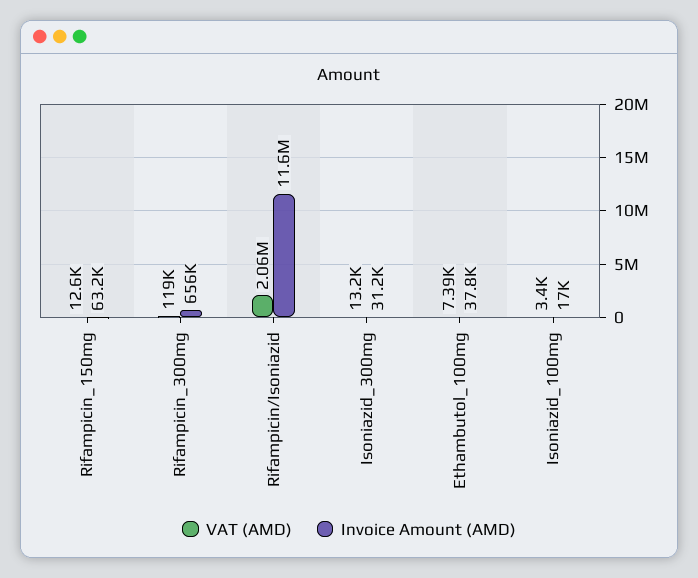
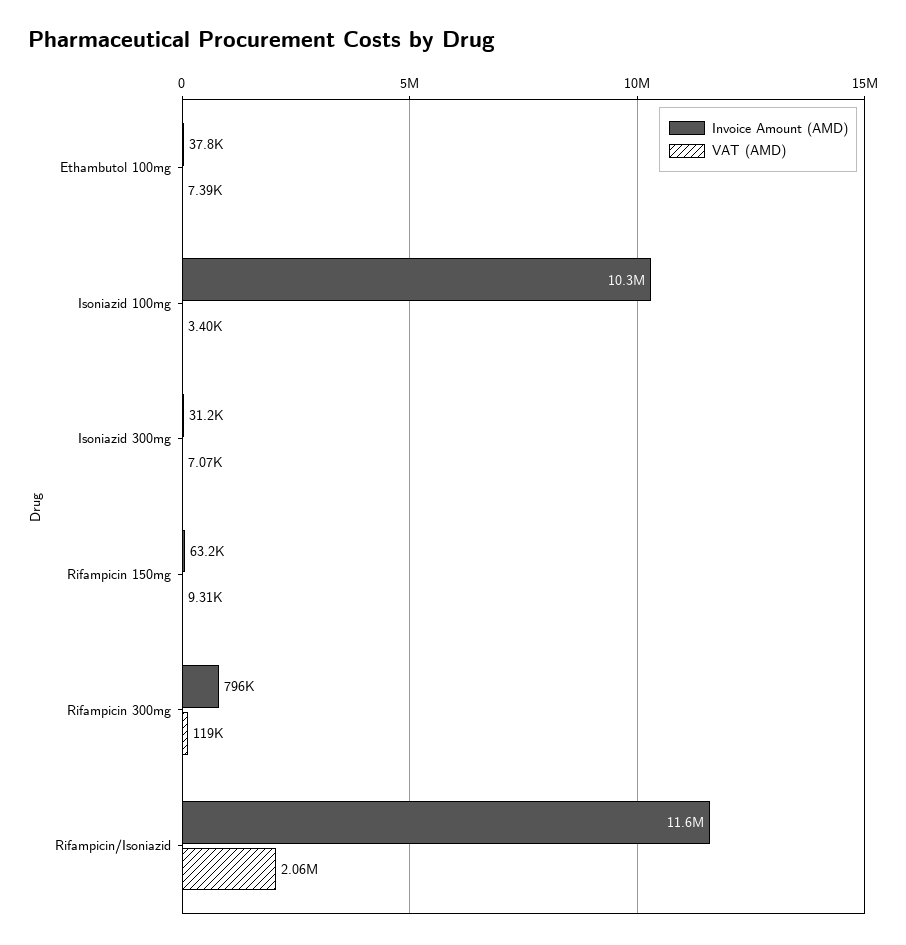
  {
    "VAT (AMD)": {
-     "Rifampicin_150mg": 12600,
+     "Rifampicin_150mg": 9310,
      "Rifampicin_300mg": 119000,
      "Rifampicin/Isoniazid": 2060000,
-     "Isoniazid_300mg": 13200,
+     "Isoniazid_300mg": 7070,
      "Ethambutol_100mg": 7390,
      "Isoniazid_100mg": 3400
    },
    "Invoice Amount (AMD)": {
      "Rifampicin_150mg": 63200,
-     "Rifampicin_300mg": 656000,
+     "Rifampicin_300mg": 796000,
      "Rifampicin/Isoniazid": 11600000,
      "Isoniazid_300mg": 31200,
      "Ethambutol_100mg": 37800,
-     "Isoniazid_100mg": 17000
+     "Isoniazid_100mg": 10300000
    }
  }

